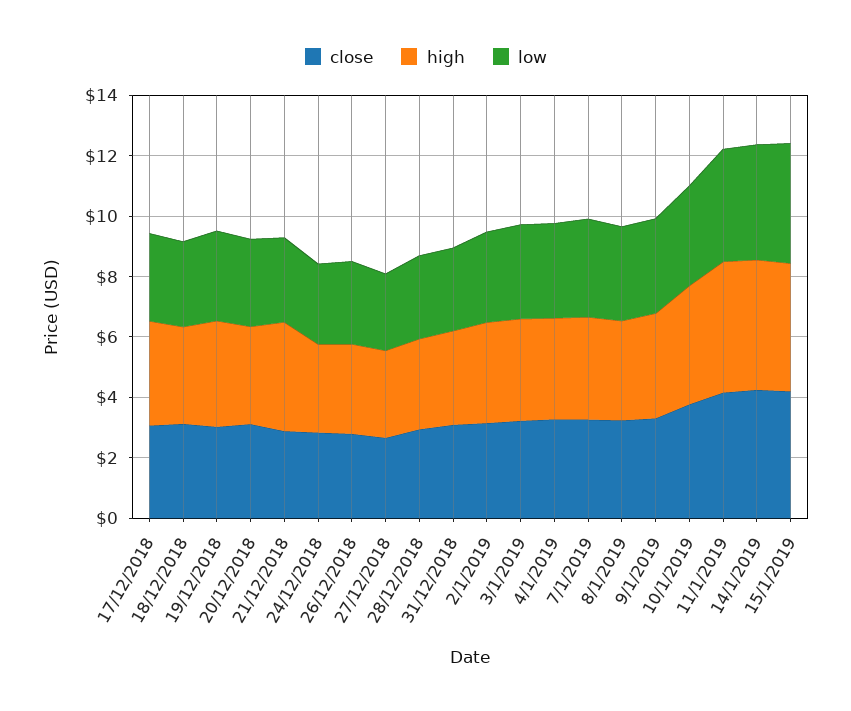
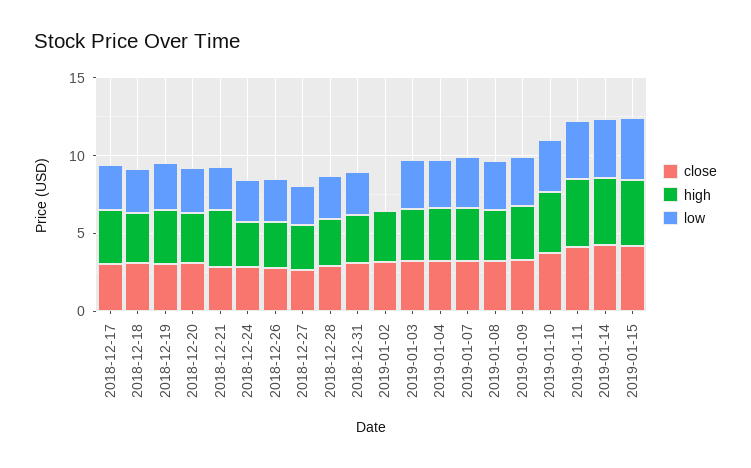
  {
    "close": {
      "17/12/2018": 3,
      "18/12/2018": 3,
      "19/12/2018": 3,
      "20/12/2018": 3,
      "21/12/2018": 3,
      "24/12/2018": 3,
      "26/12/2018": 3,
      "27/12/2018": 2.5,
      "28/12/2018": 3,
      "31/12/2018": 3,
      "2/1/2019": 3,
      "3/1/2019": 3,
      "4/1/2019": 3.5,
      "7/1/2019": 3.5,
      "8/1/2019": 3,
      "9/1/2019": 3.5,
      "10/1/2019": 4,
      "11/1/2019": 4,
      "14/1/2019": 4.5,
      "15/1/2019": 4
    },
    "high": {
      "17/12/2018": 3.5,
      "18/12/2018": 3,
      "19/12/2018": 3.5,
      "20/12/2018": 3,
      "21/12/2018": 3.5,
      "24/12/2018": 3,
      "26/12/2018": 3,
      "27/12/2018": 3,
      "28/12/2018": 3,
      "31/12/2018": 3,
      "2/1/2019": 3.5,
      "3/1/2019": 3.5,
      "4/1/2019": 3.5,
      "7/1/2019": 3.5,
      "8/1/2019": 3.5,
      "9/1/2019": 3.5,
      "10/1/2019": 4,
      "11/1/2019": 4.5,
      "14/1/2019": 4.5,
      "15/1/2019": 4
    },
    "low": {
      "17/12/2018": 3,
      "18/12/2018": 3,
      "19/12/2018": 3,
      "20/12/2018": 3,
      "21/12/2018": 3,
      "24/12/2018": 2.5,
      "26/12/2018": 2.5,
      "27/12/2018": 2.5,
      "28/12/2018": 3,
      "31/12/2018": 3,
-     "2/1/2019": 3,
+     "2/1/2019": 0,
      "3/1/2019": 3,
      "4/1/2019": 3,
      "7/1/2019": 3.5,
      "8/1/2019": 3,
      "9/1/2019": 3,
      "10/1/2019": 3.5,
      "11/1/2019": 3.5,
      "14/1/2019": 4,
      "15/1/2019": 4
    }
  }

